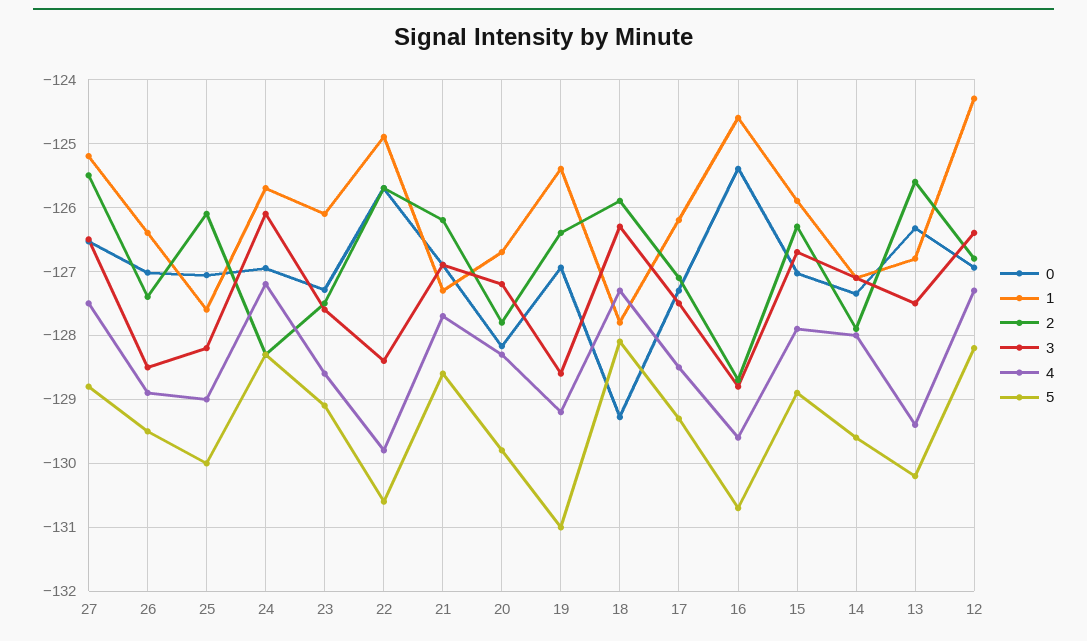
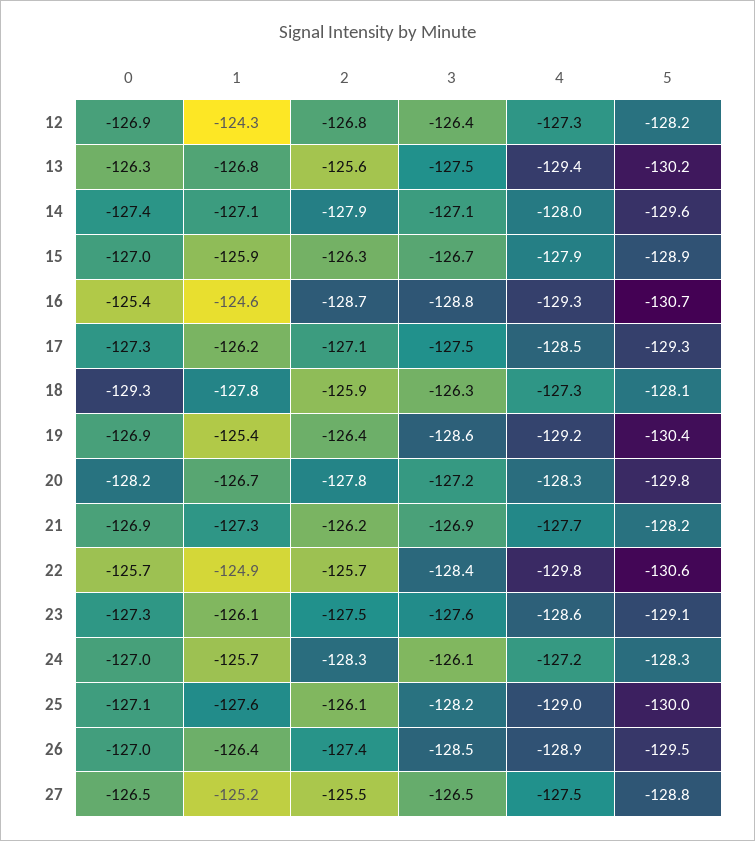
  {
    "0": {
      "27": -126.5,
      "26": -127,
      "25": -127.1,
      "24": -127,
      "23": -127.3,
      "22": -125.7,
      "21": -126.9,
      "20": -128.2,
      "19": -126.9,
      "18": -129.3,
      "17": -127.3,
      "16": -125.4,
      "15": -127,
      "14": -127.4,
      "13": -126.3,
      "12": -126.9
    },
    "1": {
      "27": -125.2,
      "26": -126.4,
      "25": -127.6,
      "24": -125.7,
      "23": -126.1,
      "22": -124.9,
      "21": -127.3,
      "20": -126.7,
      "19": -125.4,
      "18": -127.8,
      "17": -126.2,
      "16": -124.6,
      "15": -125.9,
      "14": -127.1,
      "13": -126.8,
      "12": -124.3
    },
    "2": {
      "27": -125.5,
      "26": -127.4,
      "25": -126.1,
      "24": -128.3,
      "23": -127.5,
      "22": -125.7,
      "21": -126.2,
      "20": -127.8,
      "19": -126.4,
      "18": -125.9,
      "17": -127.1,
      "16": -128.7,
      "15": -126.3,
      "14": -127.9,
      "13": -125.6,
      "12": -126.8
    },
    "3": {
      "27": -126.5,
      "26": -128.5,
      "25": -128.2,
      "24": -126.1,
      "23": -127.6,
      "22": -128.4,
      "21": -126.9,
      "20": -127.2,
      "19": -128.6,
      "18": -126.3,
      "17": -127.5,
      "16": -128.8,
      "15": -126.7,
      "14": -127.1,
      "13": -127.5,
      "12": -126.4
    },
    "4": {
      "27": -127.5,
      "26": -128.9,
      "25": -129,
      "24": -127.2,
      "23": -128.6,
      "22": -129.8,
      "21": -127.7,
      "20": -128.3,
      "19": -129.2,
      "18": -127.3,
      "17": -128.5,
-     "16": -129.6,
+     "16": -129.3,
      "15": -127.9,
      "14": -128,
      "13": -129.4,
      "12": -127.3
    },
    "5": {
      "27": -128.8,
      "26": -129.5,
      "25": -130,
      "24": -128.3,
      "23": -129.1,
      "22": -130.6,
-     "21": -128.6,
+     "21": -128.2,
      "20": -129.8,
-     "19": -131,
+     "19": -130.4,
      "18": -128.1,
      "17": -129.3,
      "16": -130.7,
      "15": -128.9,
      "14": -129.6,
      "13": -130.2,
      "12": -128.2
    }
  }

